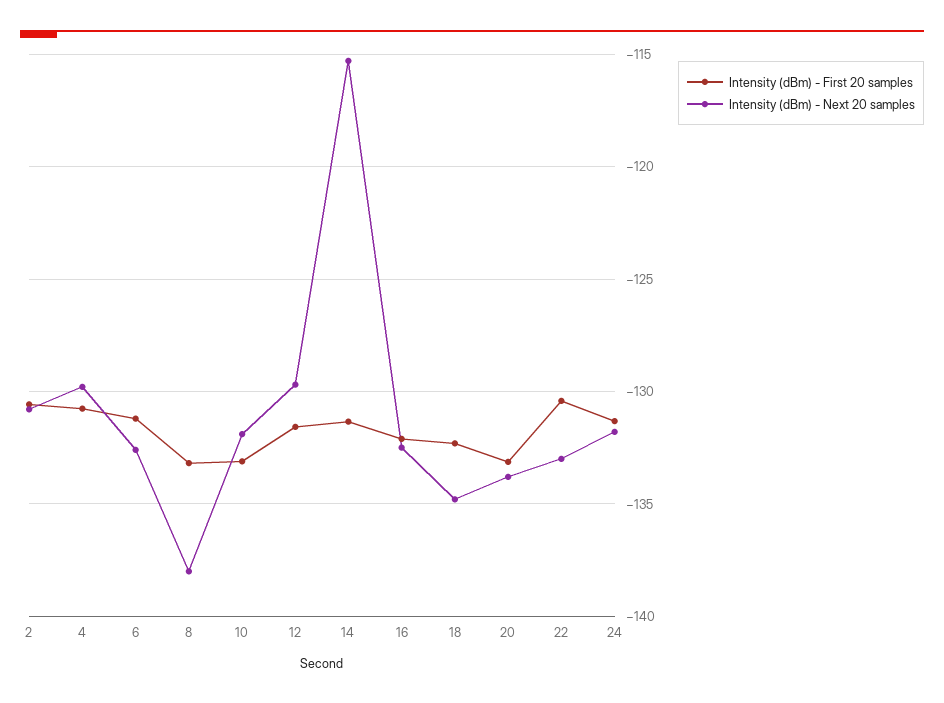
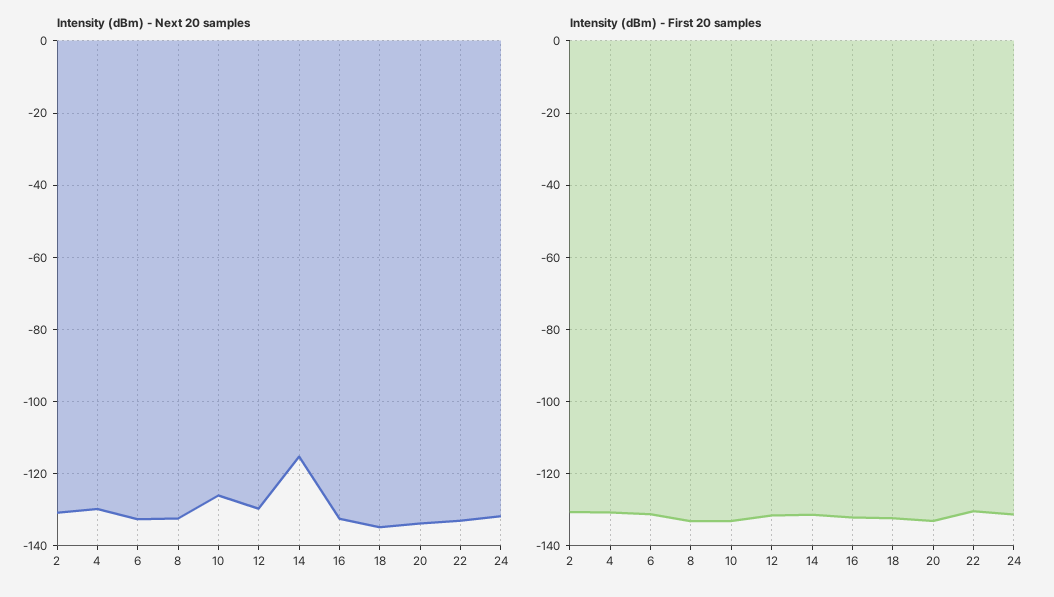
  {
    "Intensity (dBm) - First 20 samples": {
      "2": -130.5,
      "4": -131,
      "6": -131,
      "8": -133,
      "10": -133,
      "12": -131.5,
      "14": -131.5,
      "16": -132,
      "18": -132.5,
      "20": -133,
      "22": -130.5,
      "24": -131.5
    },
    "Intensity (dBm) - Next 20 samples": {
      "2": -131,
      "4": -130,
      "6": -132.5,
-     "8": -138,
+     "8": -132,
-     "10": -132,
+     "10": -126,
      "12": -129.5,
      "14": -115.5,
      "16": -132.5,
      "18": -135,
      "20": -134,
      "22": -133,
      "24": -132
    }
  }

